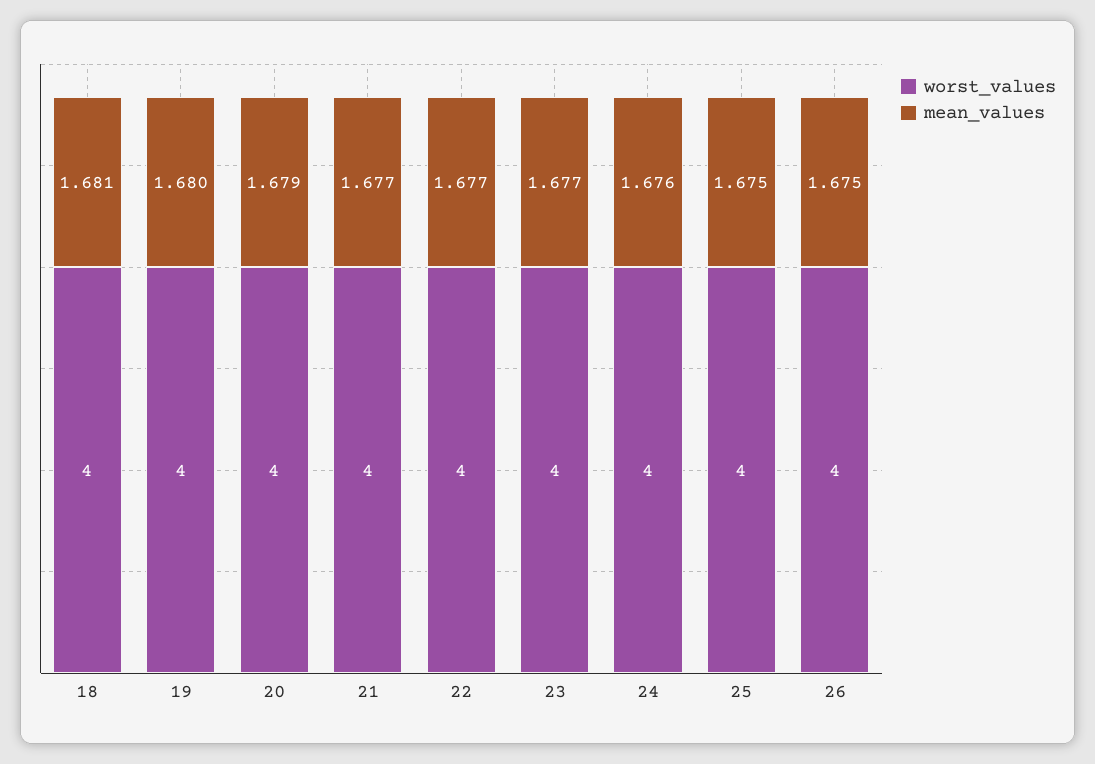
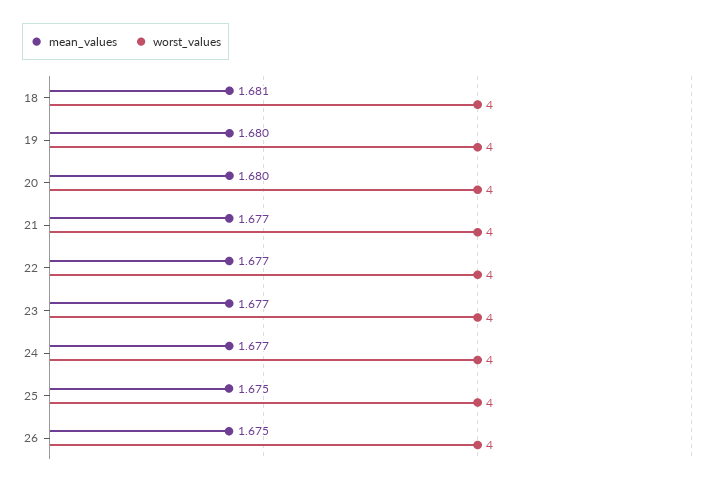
  {
    "worst_values": {
      "18": 4,
      "19": 4,
      "20": 4,
      "21": 4,
      "22": 4,
      "23": 4,
      "24": 4,
      "25": 4,
      "26": 4
    },
    "mean_values": {
      "18": 1.681,
      "19": 1.68,
-     "20": 1.679,
+     "20": 1.68,
      "21": 1.677,
      "22": 1.677,
      "23": 1.677,
-     "24": 1.676,
+     "24": 1.677,
      "25": 1.675,
      "26": 1.675
    }
  }

